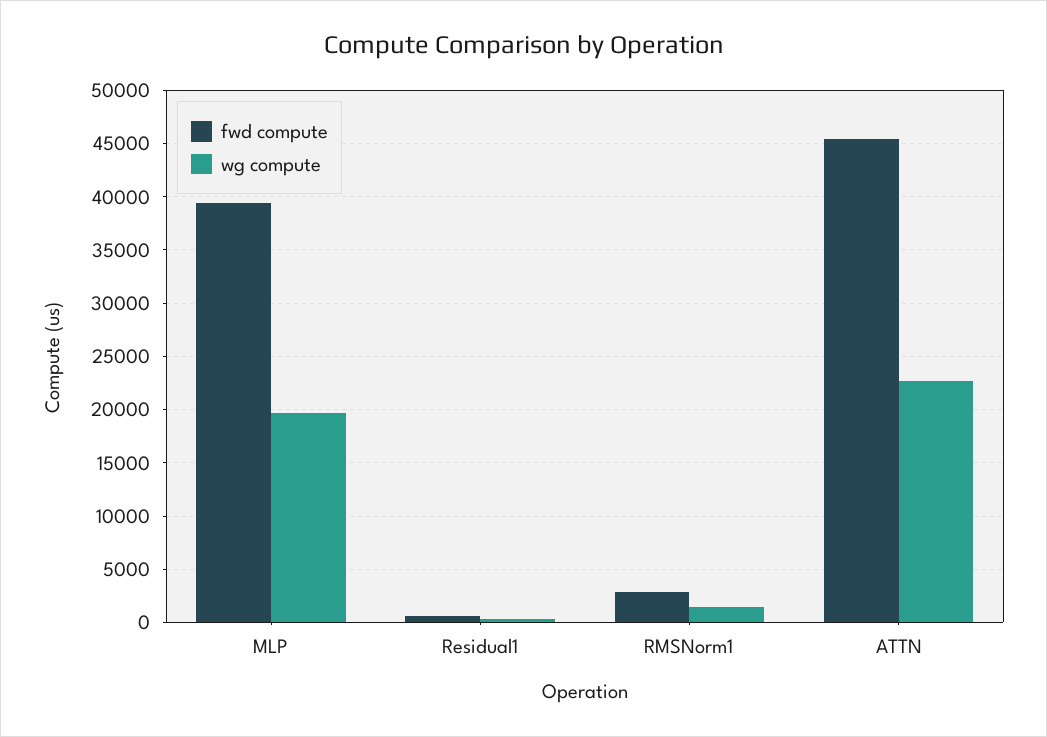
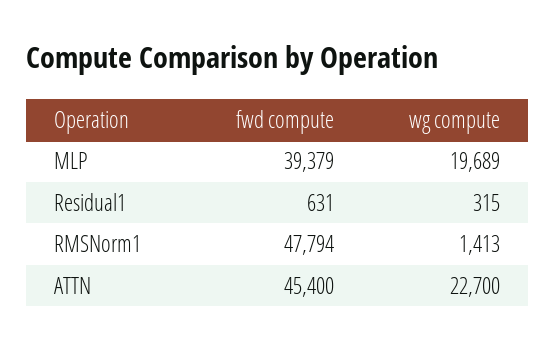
  {
    "fwd compute": {
      "MLP": 39379,
      "Residual1": 631,
-     "RMSNorm1": 3000,
+     "RMSNorm1": 47794,
      "ATTN": 45400
    },
    "wg compute": {
      "MLP": 19689,
      "Residual1": 315,
      "RMSNorm1": 1413,
      "ATTN": 22700
    }
  }

